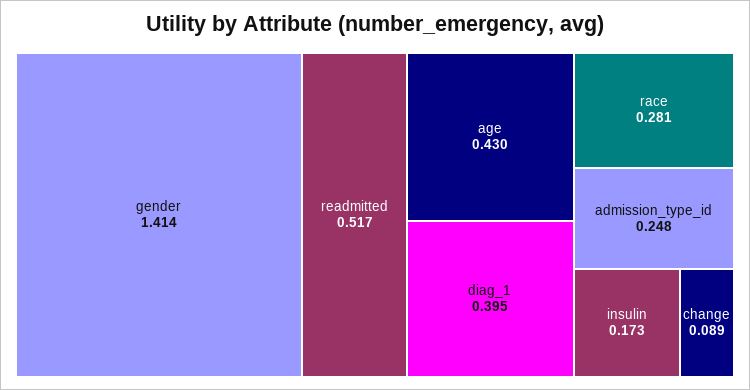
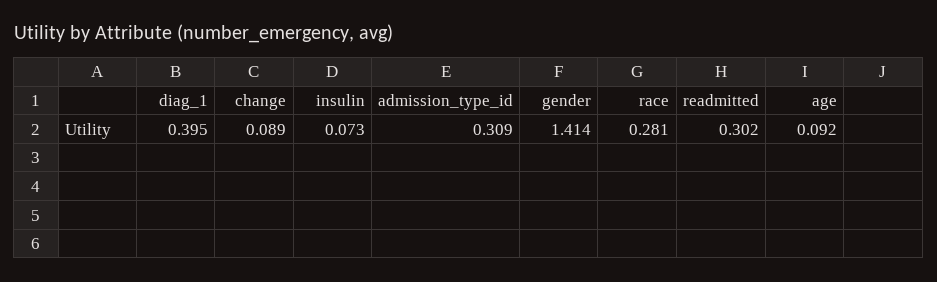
  {
    "gender": 1.414,
-   "readmitted": 0.517,
+   "readmitted": 0.302,
-   "age": 0.43,
+   "age": 0.092,
    "diag_1": 0.395,
    "race": 0.281,
-   "admission_type_id": 0.248,
+   "admission_type_id": 0.309,
-   "insulin": 0.173,
+   "insulin": 0.073,
    "change": 0.089
  }

